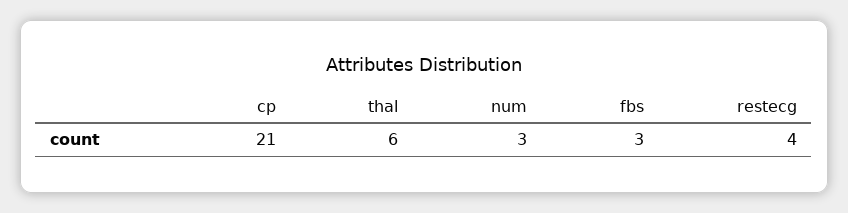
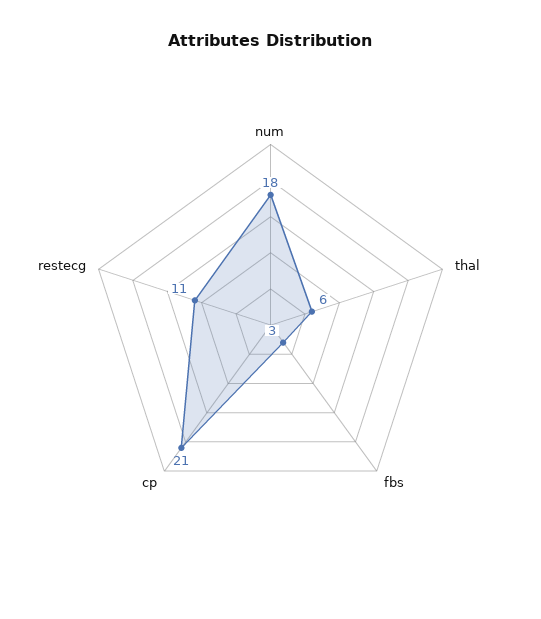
  {
    "cp": 21,
    "thal": 6,
-   "num": 3,
+   "num": 18,
    "fbs": 3,
-   "restecg": 4
+   "restecg": 11
  }

